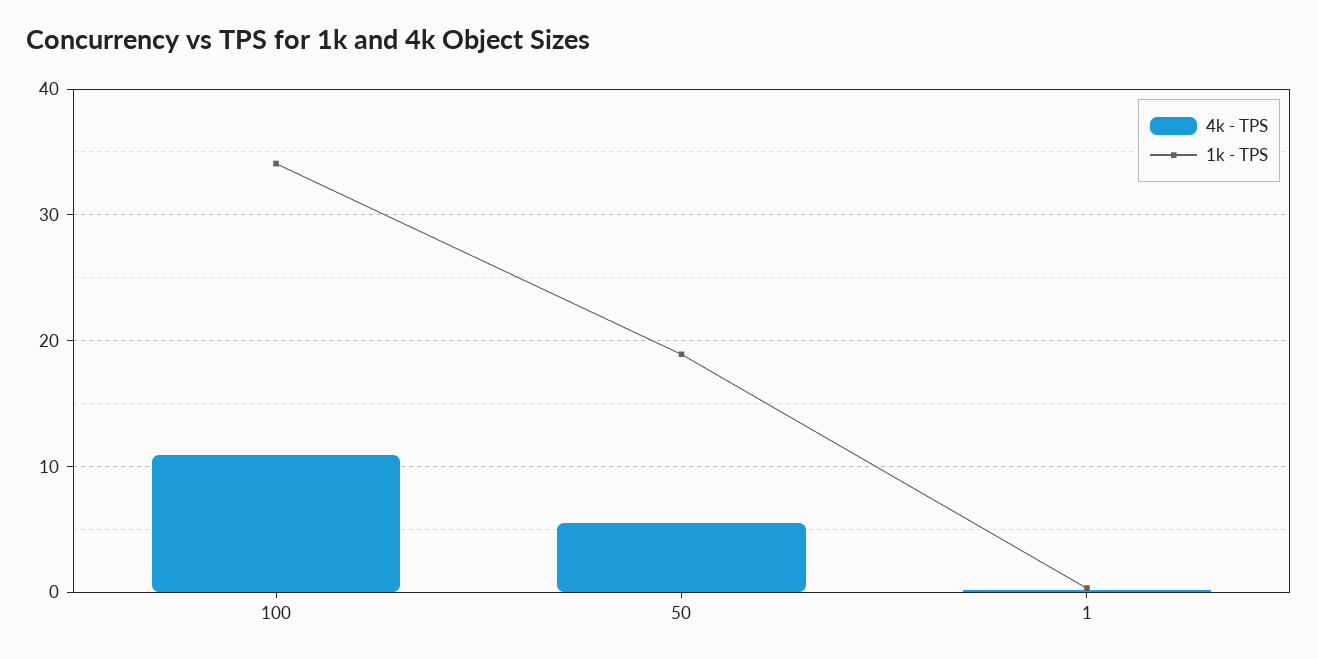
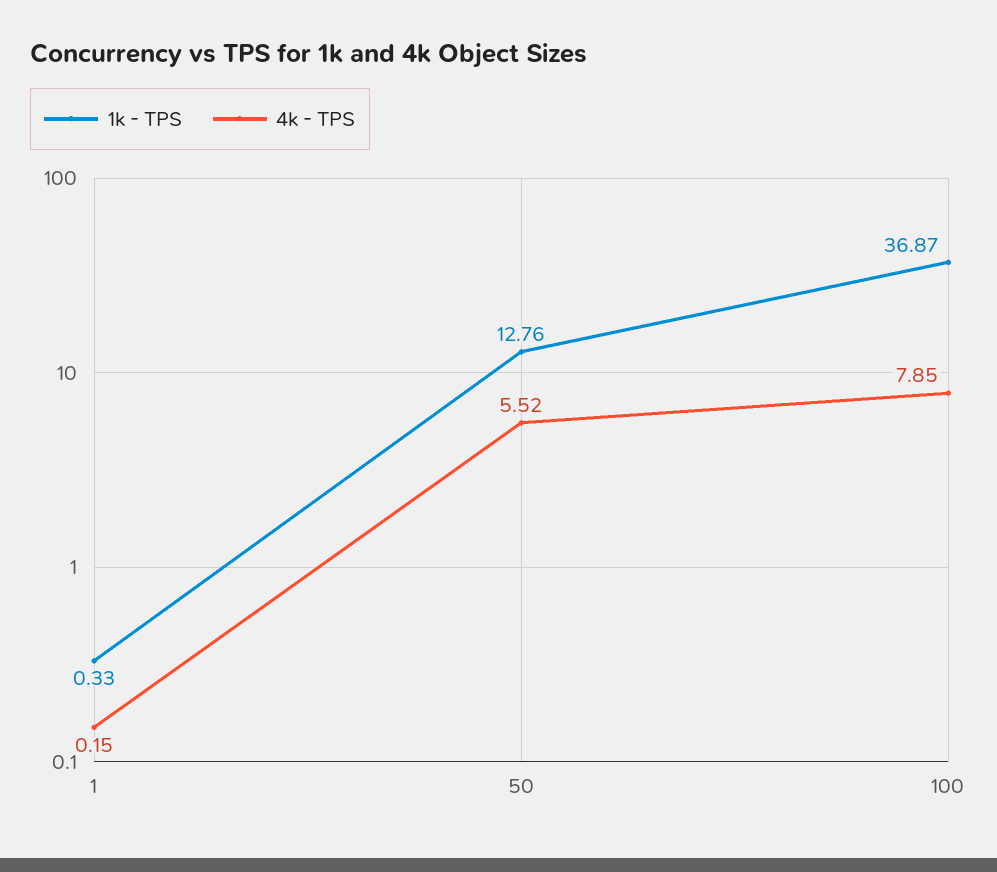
  {
    "4k - TPS": {
-     "100": 11,
+     "100": 7.85,
      "50": 5.52,
      "1": 0.15
    },
    "1k - TPS": {
-     "100": 34,
+     "100": 36.87,
-     "50": 19,
+     "50": 12.76,
      "1": 0.33
    }
  }

